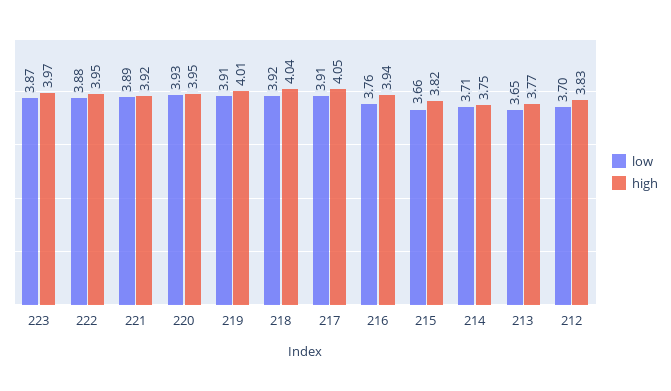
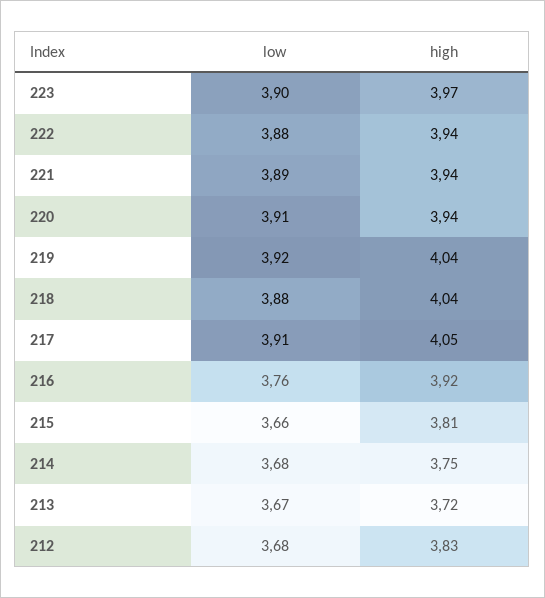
  {
    "low": {
-     "223": 3.87,
+     "223": 3.9,
      "222": 3.88,
      "221": 3.89,
-     "220": 3.93,
+     "220": 3.91,
-     "219": 3.91,
+     "219": 3.92,
-     "218": 3.92,
+     "218": 3.88,
      "217": 3.91,
      "216": 3.76,
      "215": 3.66,
-     "214": 3.71,
+     "214": 3.68,
-     "213": 3.65,
+     "213": 3.67,
-     "212": 3.7
+     "212": 3.68
    },
    "high": {
      "223": 3.97,
-     "222": 3.95,
+     "222": 3.94,
-     "221": 3.92,
+     "221": 3.94,
-     "220": 3.95,
+     "220": 3.94,
-     "219": 4.01,
+     "219": 4.04,
      "218": 4.04,
      "217": 4.05,
-     "216": 3.94,
+     "216": 3.92,
-     "215": 3.82,
+     "215": 3.81,
      "214": 3.75,
-     "213": 3.77,
+     "213": 3.72,
      "212": 3.83
    }
  }

